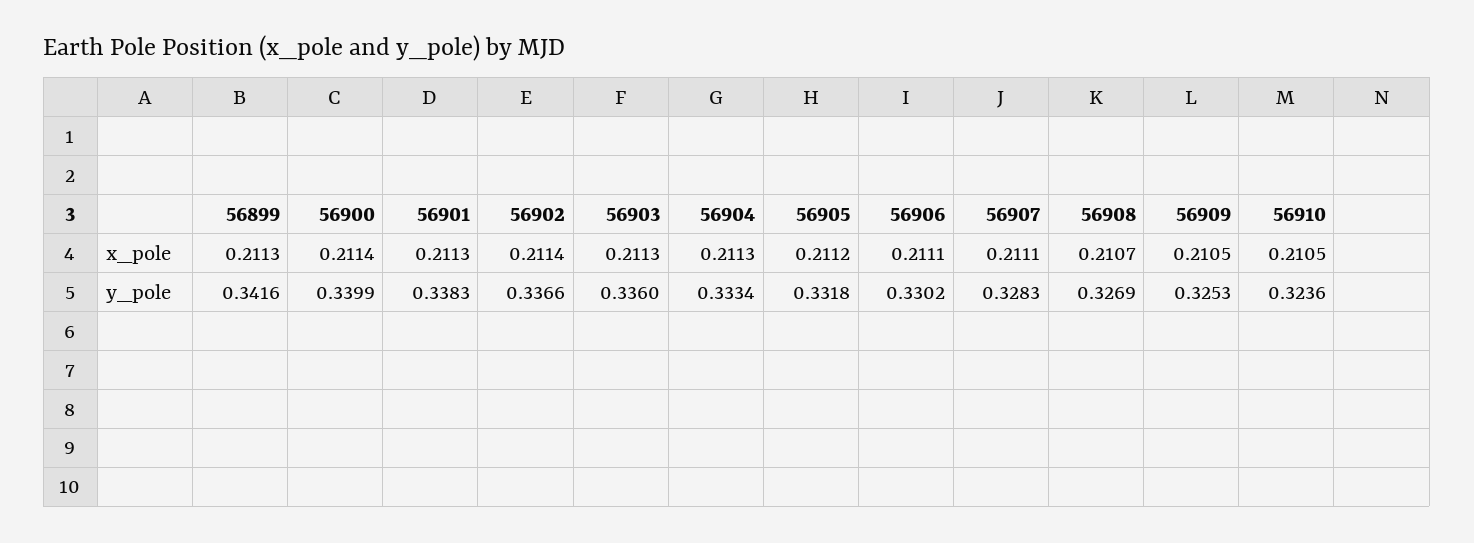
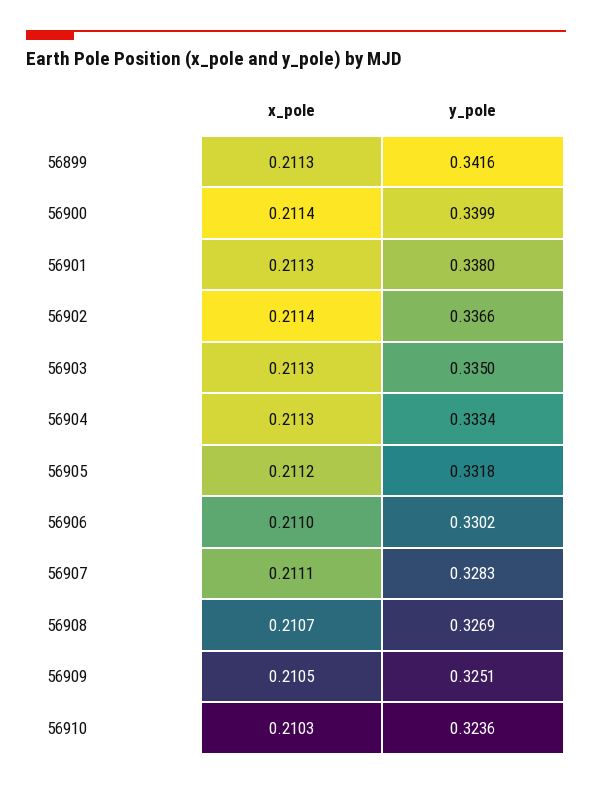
  {
    "56899": {
      "x_pole": 0.2113,
      "y_pole": 0.3416
    },
    "56900": {
      "x_pole": 0.2114,
      "y_pole": 0.3399
    },
    "56901": {
      "x_pole": 0.2113,
-     "y_pole": 0.3383
+     "y_pole": 0.338
    },
    "56902": {
      "x_pole": 0.2114,
      "y_pole": 0.3366
    },
    "56903": {
      "x_pole": 0.2113,
-     "y_pole": 0.336
+     "y_pole": 0.335
    },
    "56904": {
      "x_pole": 0.2113,
      "y_pole": 0.3334
    },
    "56905": {
      "x_pole": 0.2112,
      "y_pole": 0.3318
    },
    "56906": {
-     "x_pole": 0.2111,
+     "x_pole": 0.211,
      "y_pole": 0.3302
    },
    "56907": {
      "x_pole": 0.2111,
      "y_pole": 0.3283
    },
    "56908": {
      "x_pole": 0.2107,
      "y_pole": 0.3269
    },
    "56909": {
      "x_pole": 0.2105,
-     "y_pole": 0.3253
+     "y_pole": 0.3251
    },
    "56910": {
-     "x_pole": 0.2105,
+     "x_pole": 0.2103,
      "y_pole": 0.3236
    }
  }

